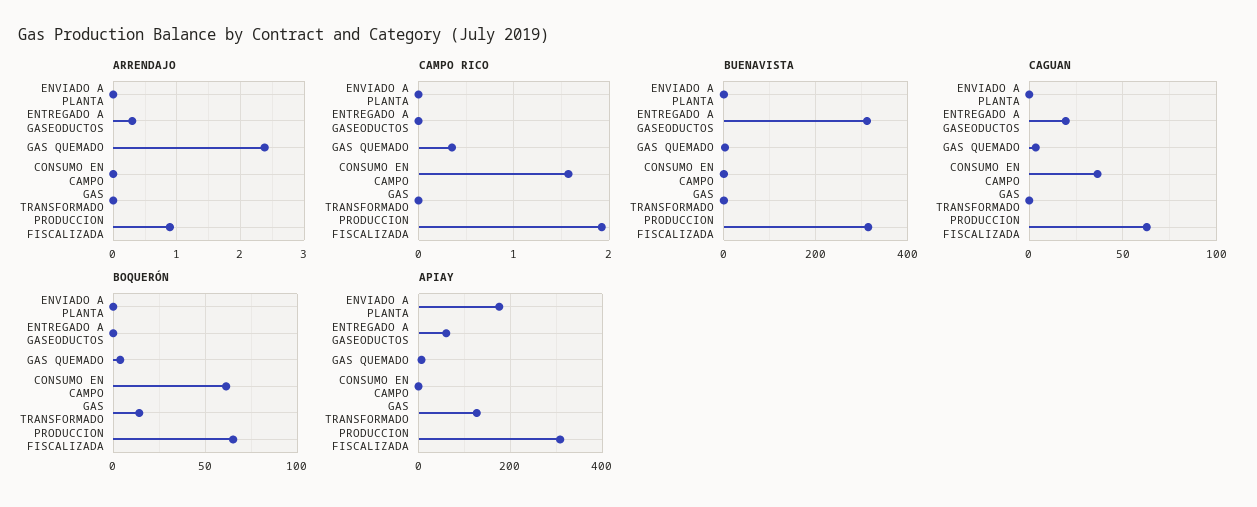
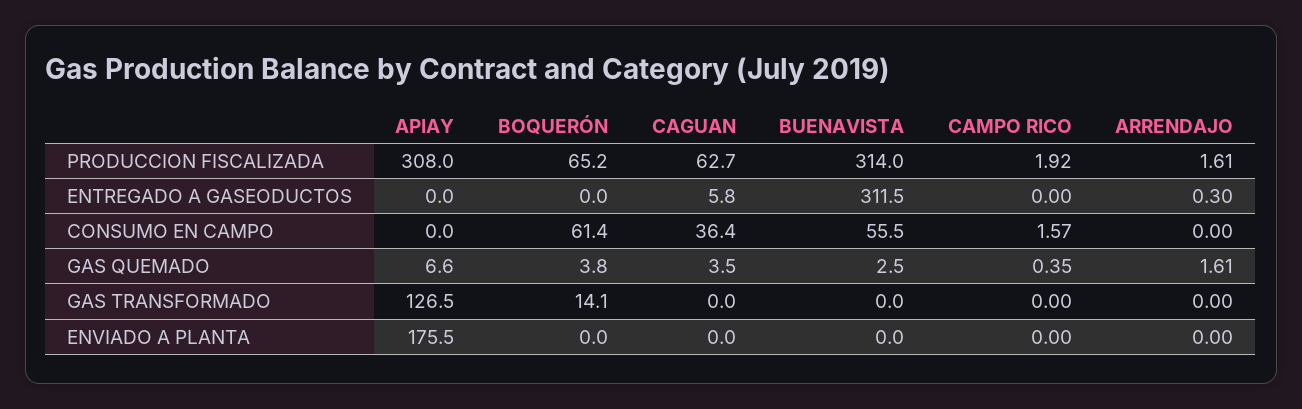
  {
    "ARRENDAJO": {
      "ENVIADO A PLANTA": 0,
      "ENTREGADO A GASEODUCTOS": 0.3,
-     "GAS QUEMADO": 2.4,
+     "GAS QUEMADO": 1.61,
      "CONSUMO EN CAMPO": 0,
      "GAS TRANSFORMADO": 0,
-     "PRODUCCION FISCALIZADA": 0.9
+     "PRODUCCION FISCALIZADA": 1.61
    },
    "CAMPO RICO": {
      "ENVIADO A PLANTA": 0,
      "ENTREGADO A GASEODUCTOS": 0,
      "GAS QUEMADO": 0.35,
      "CONSUMO EN CAMPO": 1.57,
      "GAS TRANSFORMADO": 0,
      "PRODUCCION FISCALIZADA": 1.92
    },
    "BUENAVISTA": {
      "ENVIADO A PLANTA": 0,
      "ENTREGADO A GASEODUCTOS": 311.5,
      "GAS QUEMADO": 2.5,
-     "CONSUMO EN CAMPO": 0,
+     "CONSUMO EN CAMPO": 55.5,
      "GAS TRANSFORMADO": 0,
      "PRODUCCION FISCALIZADA": 314
    },
    "CAGUAN": {
      "ENVIADO A PLANTA": 0,
-     "ENTREGADO A GASEODUCTOS": 20,
+     "ENTREGADO A GASEODUCTOS": 5.8,
      "GAS QUEMADO": 3.5,
      "CONSUMO EN CAMPO": 36.4,
      "GAS TRANSFORMADO": 0,
      "PRODUCCION FISCALIZADA": 62.7
    },
    "BOQUERÓN": {
      "ENVIADO A PLANTA": 0,
      "ENTREGADO A GASEODUCTOS": 0,
      "GAS QUEMADO": 3.8,
      "CONSUMO EN CAMPO": 61.4,
      "GAS TRANSFORMADO": 14.1,
      "PRODUCCION FISCALIZADA": 65.2
    },
    "APIAY": {
      "ENVIADO A PLANTA": 175.5,
-     "ENTREGADO A GASEODUCTOS": 60,
+     "ENTREGADO A GASEODUCTOS": 0,
      "GAS QUEMADO": 6.6,
      "CONSUMO EN CAMPO": 0,
      "GAS TRANSFORMADO": 126.5,
      "PRODUCCION FISCALIZADA": 308
    }
  }

